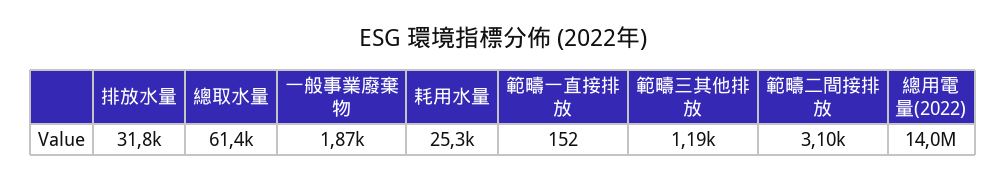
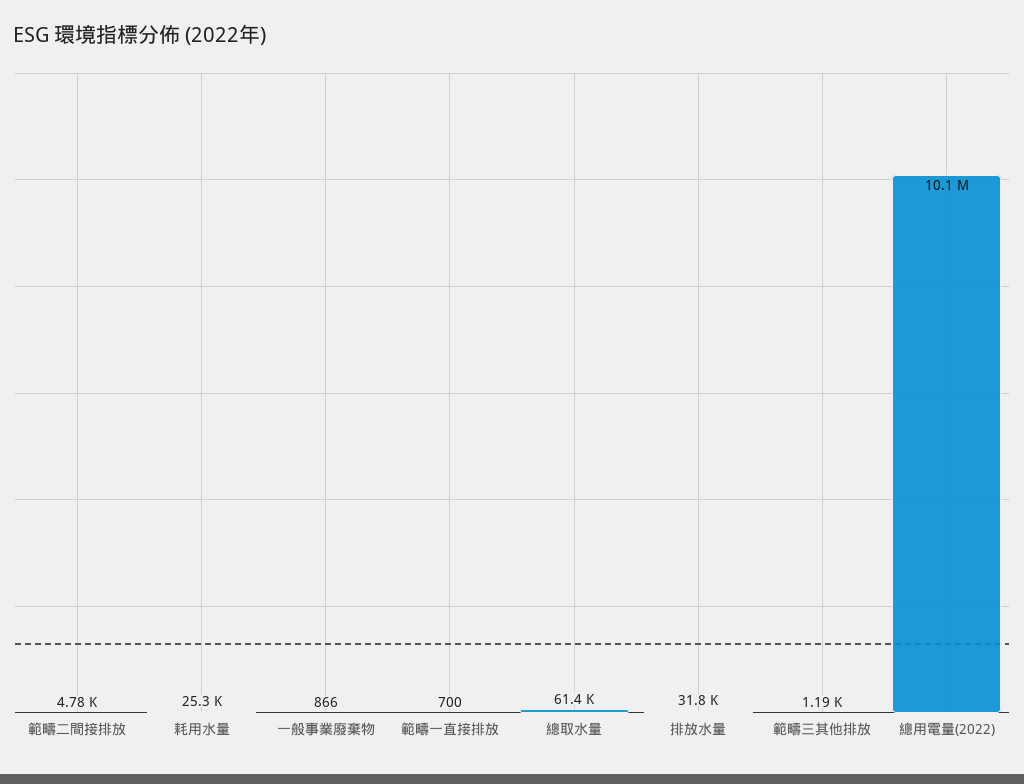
  {
    "排放水量": 31800,
    "總取水量": 61400,
-   "一般事業廢棄物": 1870,
+   "一般事業廢棄物": 866,
    "耗用水量": 25300,
-   "範疇一直接排放": 152,
+   "範疇一直接排放": 700,
    "範疇三其他排放": 1190,
-   "範疇二間接排放": 3100,
+   "範疇二間接排放": 4780,
-   "總用電量(2022)": 14000000
+   "總用電量(2022)": 10100000
  }

